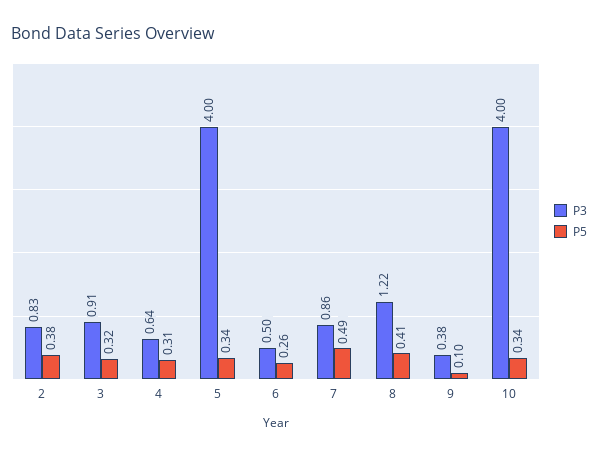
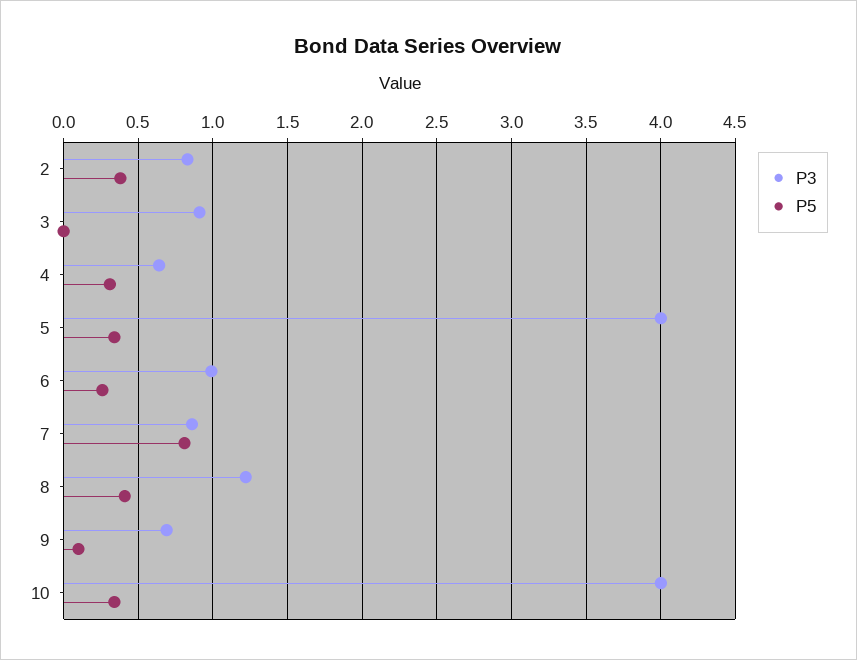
  {
    "P3": {
      "2": 0.83,
      "3": 0.91,
      "4": 0.64,
      "5": 4,
-     "6": 0.5,
+     "6": 1,
      "7": 0.86,
      "8": 1.22,
-     "9": 0.38,
+     "9": 0.7,
      "10": 4
    },
    "P5": {
      "2": 0.38,
-     "3": 0.32,
+     "3": 0,
      "4": 0.31,
      "5": 0.34,
      "6": 0.26,
-     "7": 0.49,
+     "7": 0.8,
      "8": 0.41,
      "9": 0.1,
      "10": 0.34
    }
  }

